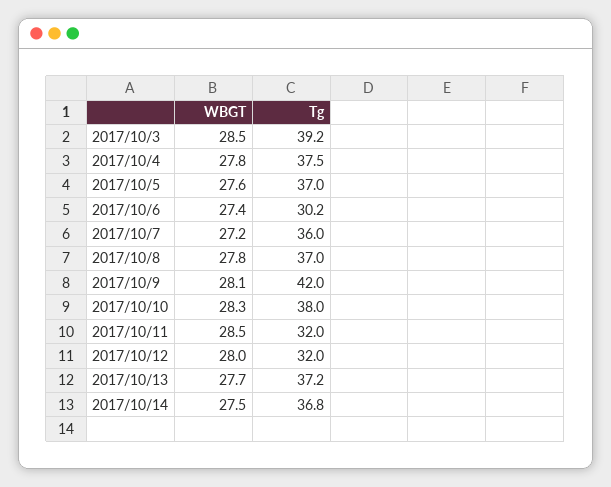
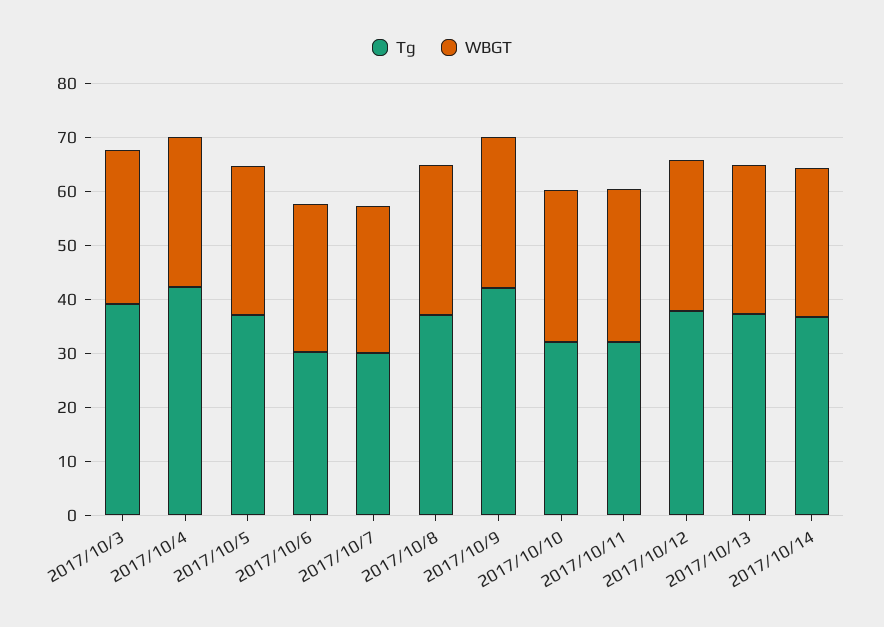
  {
    "WBGT": {
      "2017/10/3": 28.5,
      "2017/10/4": 27.8,
      "2017/10/5": 27.6,
      "2017/10/6": 27.4,
      "2017/10/7": 27.2,
      "2017/10/8": 27.8,
      "2017/10/9": 28.1,
      "2017/10/10": 28.3,
      "2017/10/11": 28.5,
      "2017/10/12": 28,
      "2017/10/13": 27.7,
      "2017/10/14": 27.5
    },
    "Tg": {
      "2017/10/3": 39.2,
-     "2017/10/4": 37.5,
+     "2017/10/4": 42,
      "2017/10/5": 37,
      "2017/10/6": 30.2,
-     "2017/10/7": 36,
+     "2017/10/7": 30,
      "2017/10/8": 37,
      "2017/10/9": 42,
-     "2017/10/10": 38,
+     "2017/10/10": 32,
      "2017/10/11": 32,
-     "2017/10/12": 32,
+     "2017/10/12": 38,
      "2017/10/13": 37.2,
      "2017/10/14": 36.8
    }
  }

